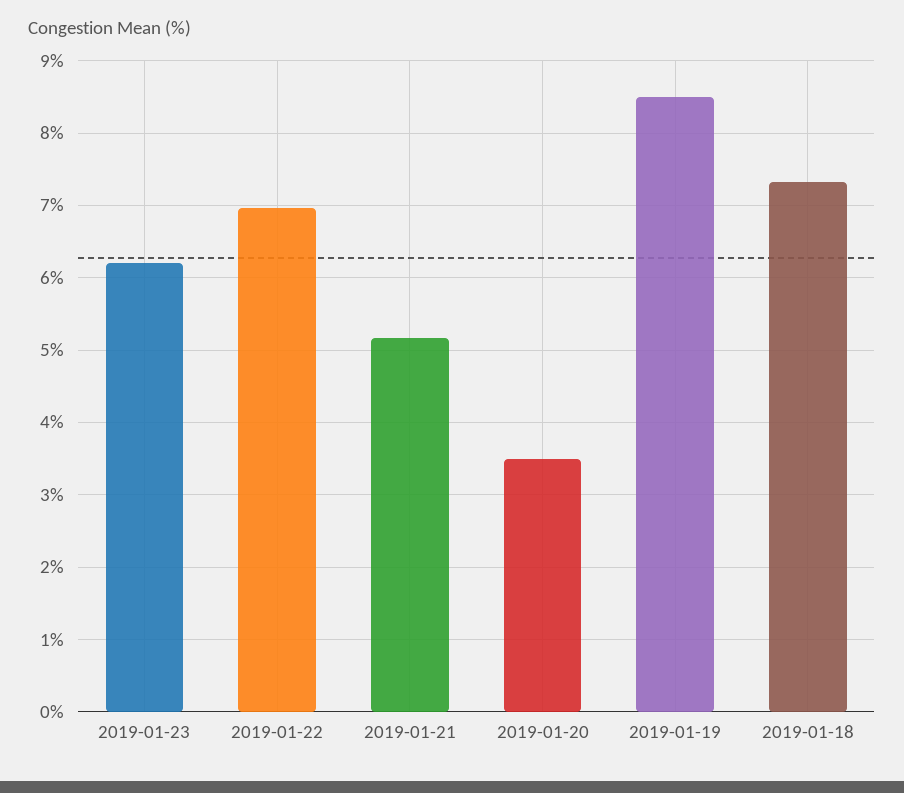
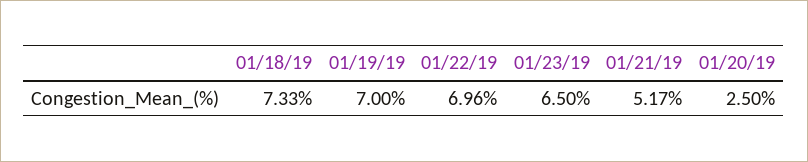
  {
-   "2019-01-23": 6.2,
+   "2019-01-23": 6.5,
    "2019-01-22": 6.96,
    "2019-01-21": 5.17,
-   "2019-01-20": 3.5,
+   "2019-01-20": 2.5,
-   "2019-01-19": 8.5,
+   "2019-01-19": 7,
    "2019-01-18": 7.33
  }

